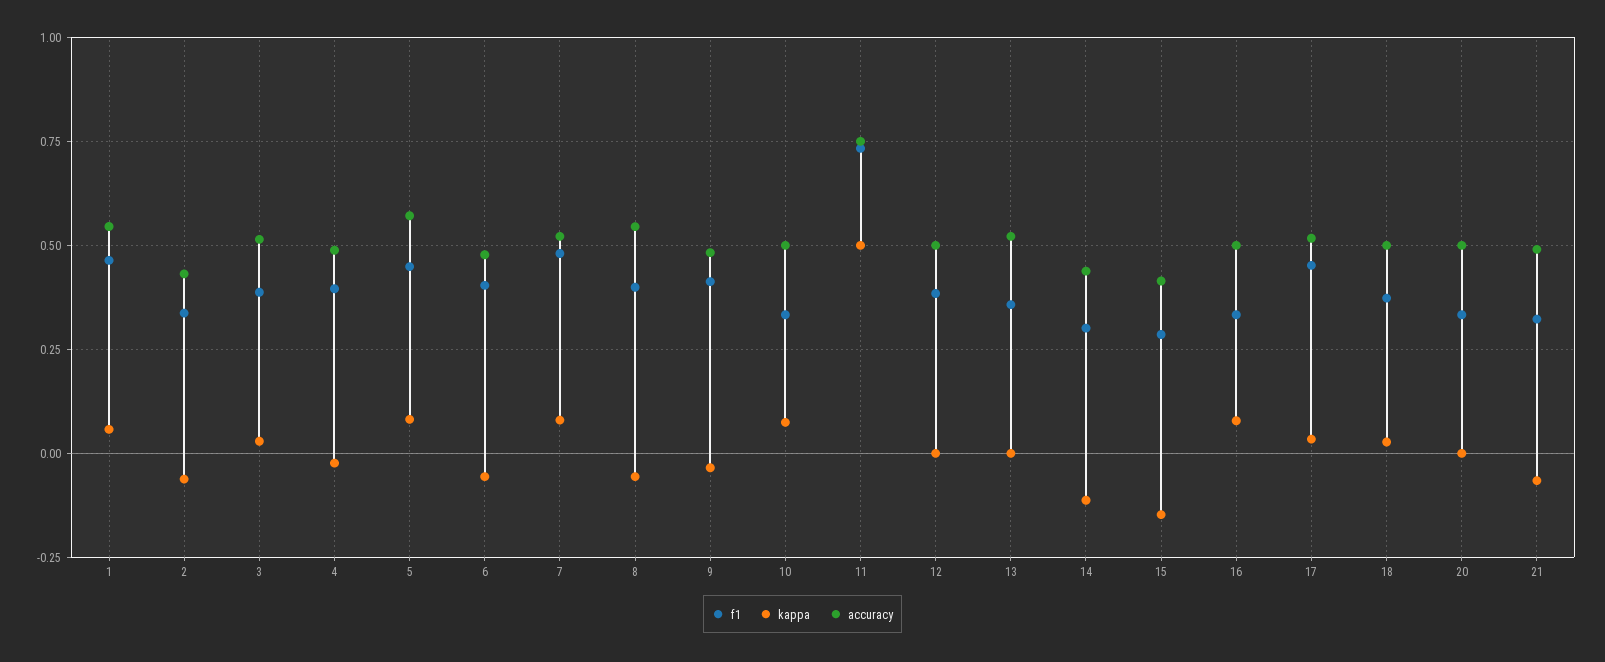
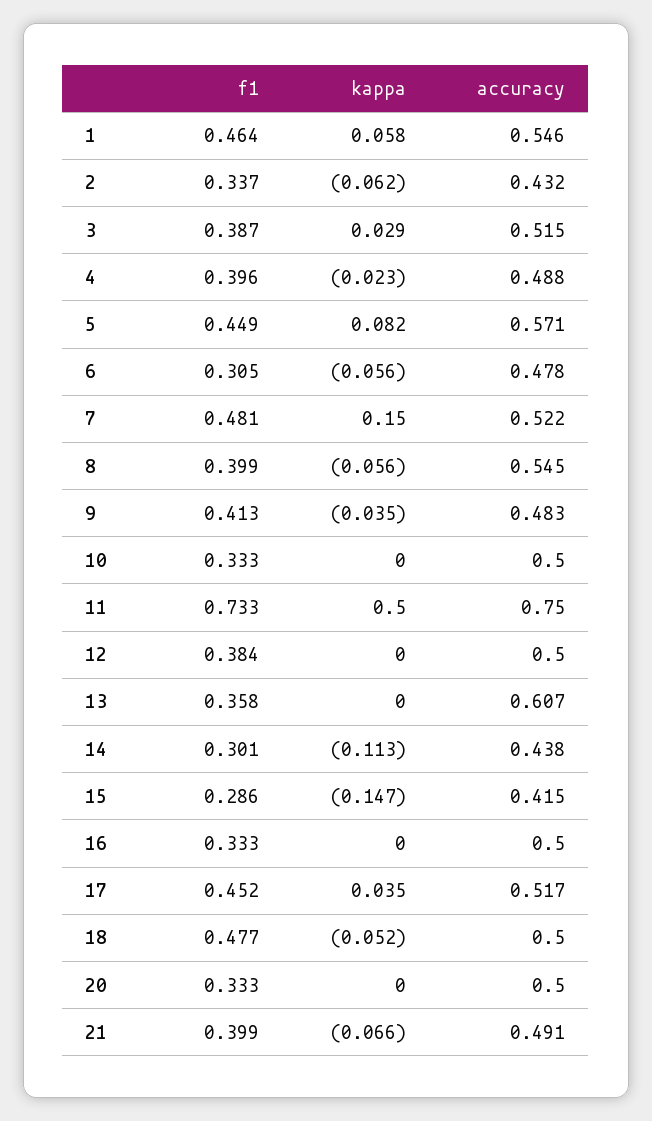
  {
    "f1": {
      "1": 0.464,
      "2": 0.337,
      "3": 0.387,
      "4": 0.396,
      "5": 0.449,
-     "6": 0.4,
+     "6": 0.305,
      "7": 0.481,
      "8": 0.399,
      "9": 0.413,
      "10": 0.333,
      "11": 0.733,
      "12": 0.384,
      "13": 0.358,
      "14": 0.301,
      "15": 0.286,
      "16": 0.333,
      "17": 0.452,
-     "18": 0.375,
+     "18": 0.477,
      "20": 0.333,
-     "21": 0.325
+     "21": 0.399
    },
    "kappa": {
      "1": 0.058,
      "2": -0.062,
      "3": 0.029,
      "4": -0.023,
      "5": 0.082,
      "6": -0.056,
-     "7": 0.075,
+     "7": 0.15,
      "8": -0.056,
      "9": -0.035,
-     "10": 0.075,
+     "10": 0,
      "11": 0.5,
      "12": 0,
      "13": 0,
      "14": -0.113,
      "15": -0.147,
-     "16": 0.075,
+     "16": 0,
      "17": 0.035,
-     "18": 0.025,
+     "18": -0.052,
      "20": 0,
      "21": -0.066
    },
    "accuracy": {
      "1": 0.546,
      "2": 0.432,
      "3": 0.515,
      "4": 0.488,
      "5": 0.571,
      "6": 0.478,
      "7": 0.522,
      "8": 0.545,
      "9": 0.483,
      "10": 0.5,
      "11": 0.75,
      "12": 0.5,
-     "13": 0.525,
+     "13": 0.607,
      "14": 0.438,
      "15": 0.415,
      "16": 0.5,
      "17": 0.517,
      "18": 0.5,
      "20": 0.5,
      "21": 0.491
    }
  }

